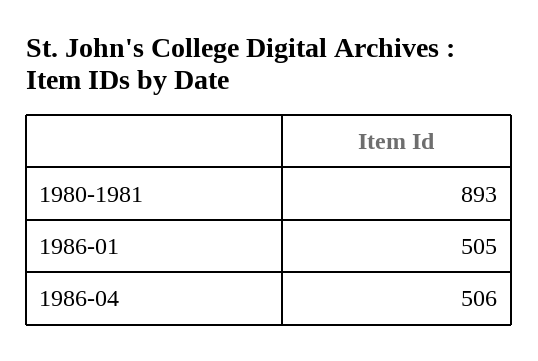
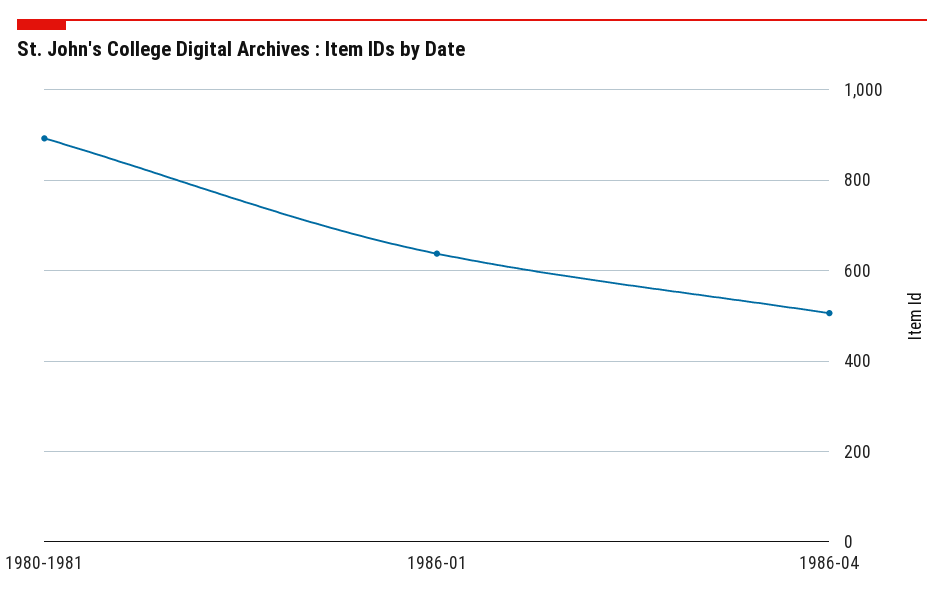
  {
    "1980-1981": 893,
-   "1986-01": 505,
+   "1986-01": 640,
    "1986-04": 506
  }

